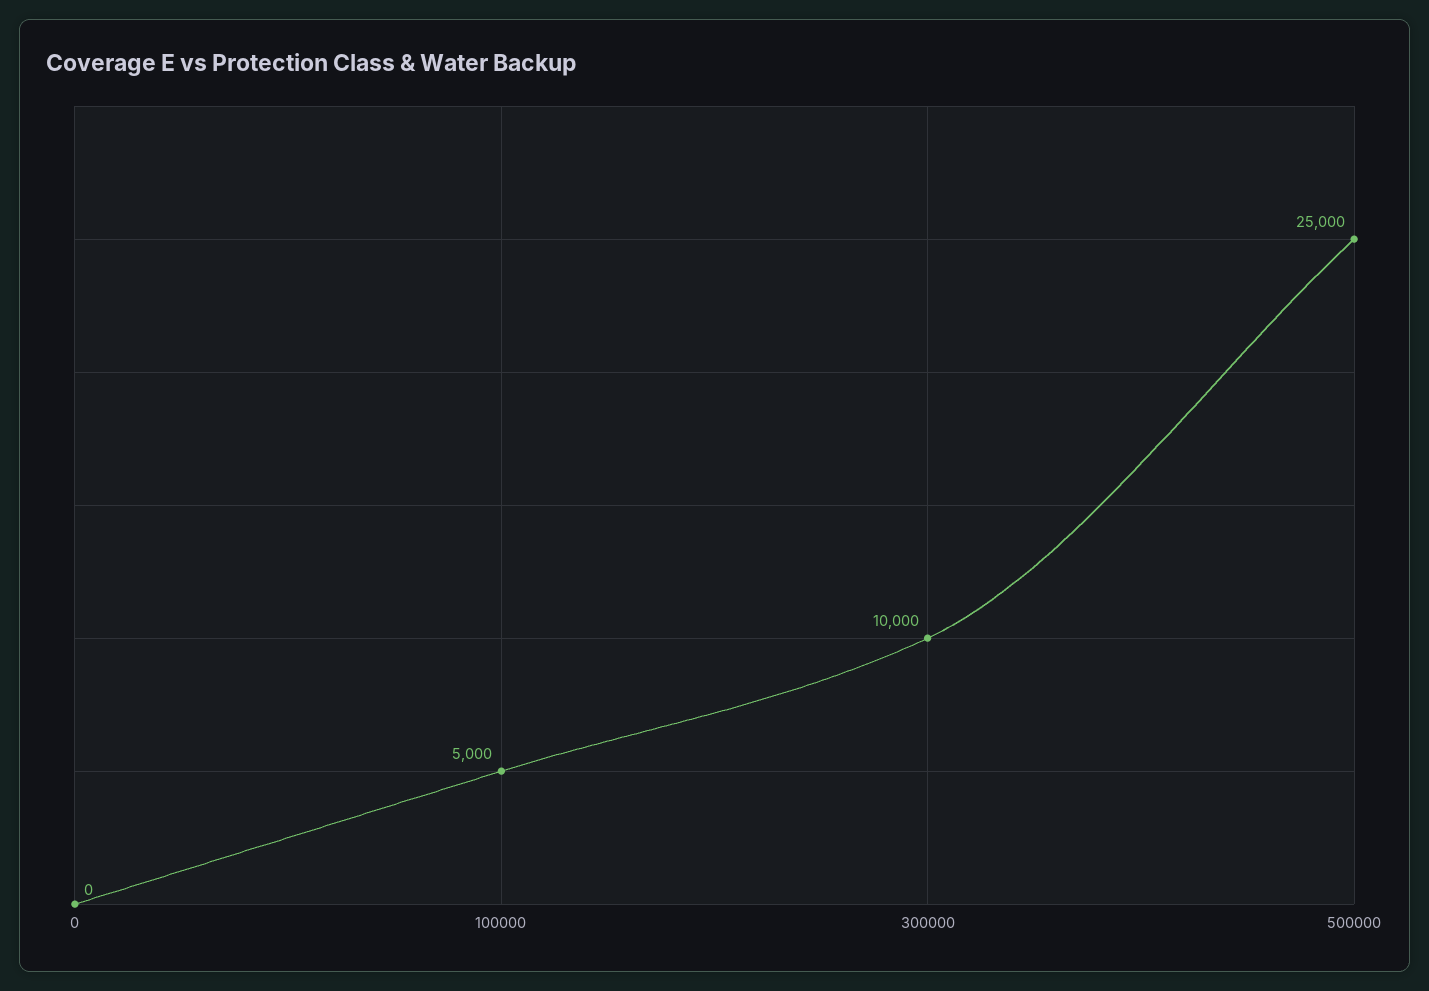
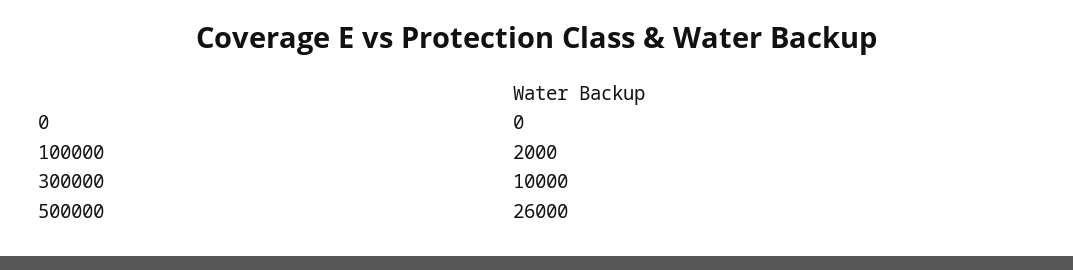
  {
    "0": 0,
-   "100000": 5000,
+   "100000": 2000,
    "300000": 10000,
-   "500000": 25000
+   "500000": 26000
  }

